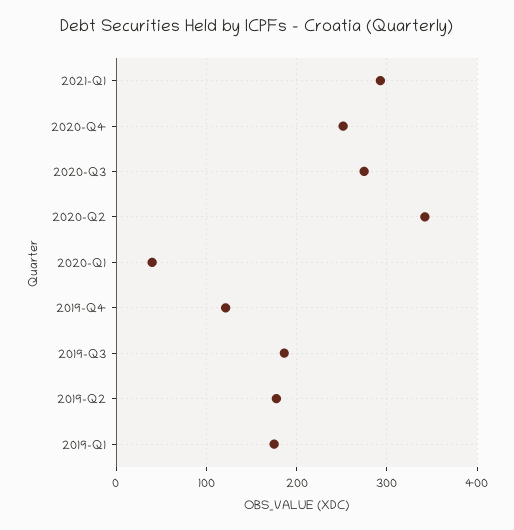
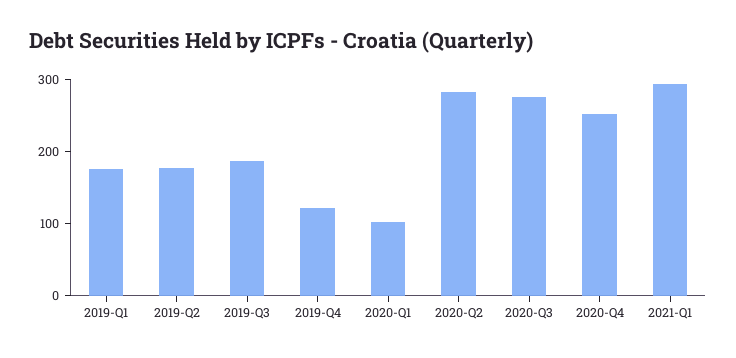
  {
    "2021-Q1": 290,
    "2020-Q4": 250,
    "2020-Q3": 270,
-   "2020-Q2": 340,
+   "2020-Q2": 280,
-   "2020-Q1": 40,
+   "2020-Q1": 100,
    "2019-Q4": 120,
    "2019-Q3": 190,
    "2019-Q2": 180,
    "2019-Q1": 170
  }

